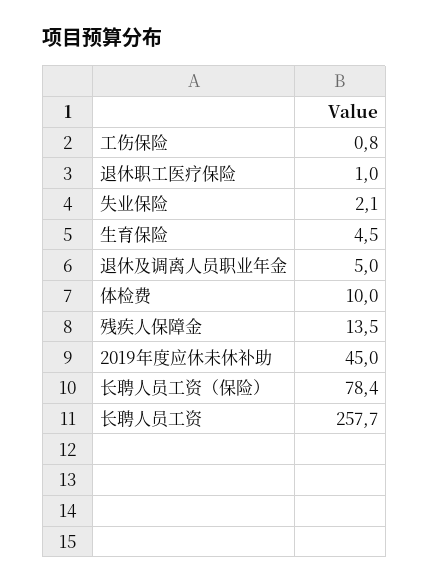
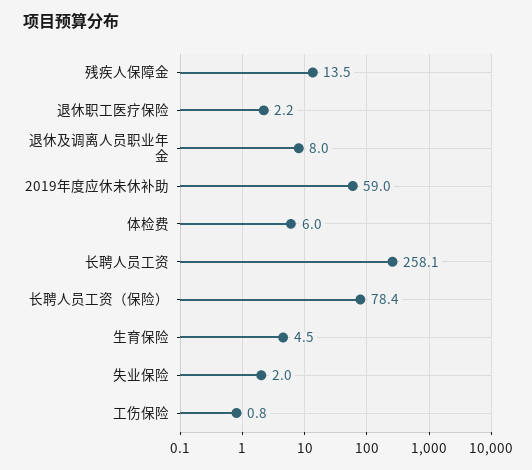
  {
    "工伤保险": 0.8,
-   "退休职工医疗保险": 1,
+   "退休职工医疗保险": 2.2,
-   "失业保险": 2.1,
+   "失业保险": 2,
    "生育保险": 4.5,
-   "退休及调离人员职业年金": 5,
+   "退休及调离人员职业年金": 8,
-   "体检费": 10,
+   "体检费": 6,
    "残疾人保障金": 13.5,
-   "2019年度应休未休补助": 45,
+   "2019年度应休未休补助": 59,
    "长聘人员工资（保险）": 78.4,
-   "长聘人员工资": 257.7
+   "长聘人员工资": 258.1
  }

